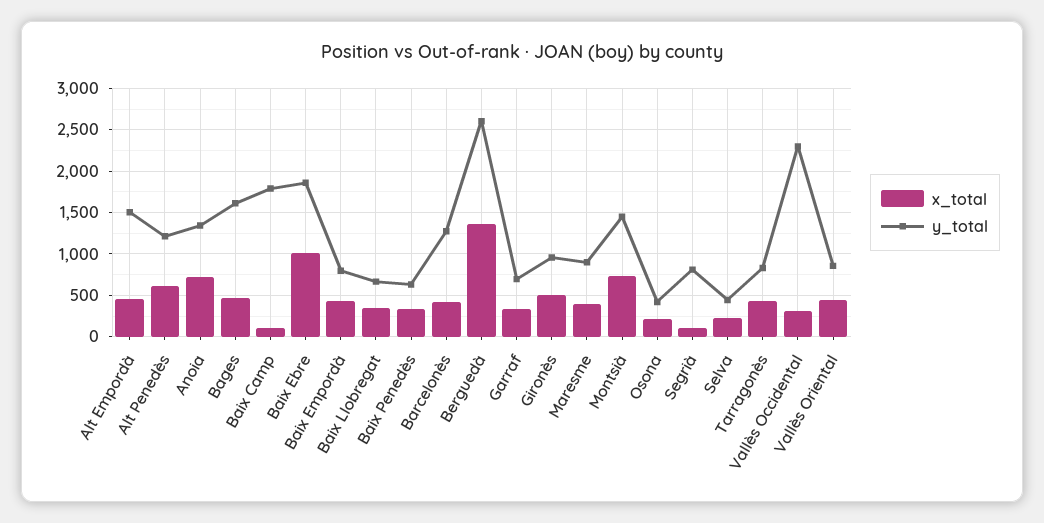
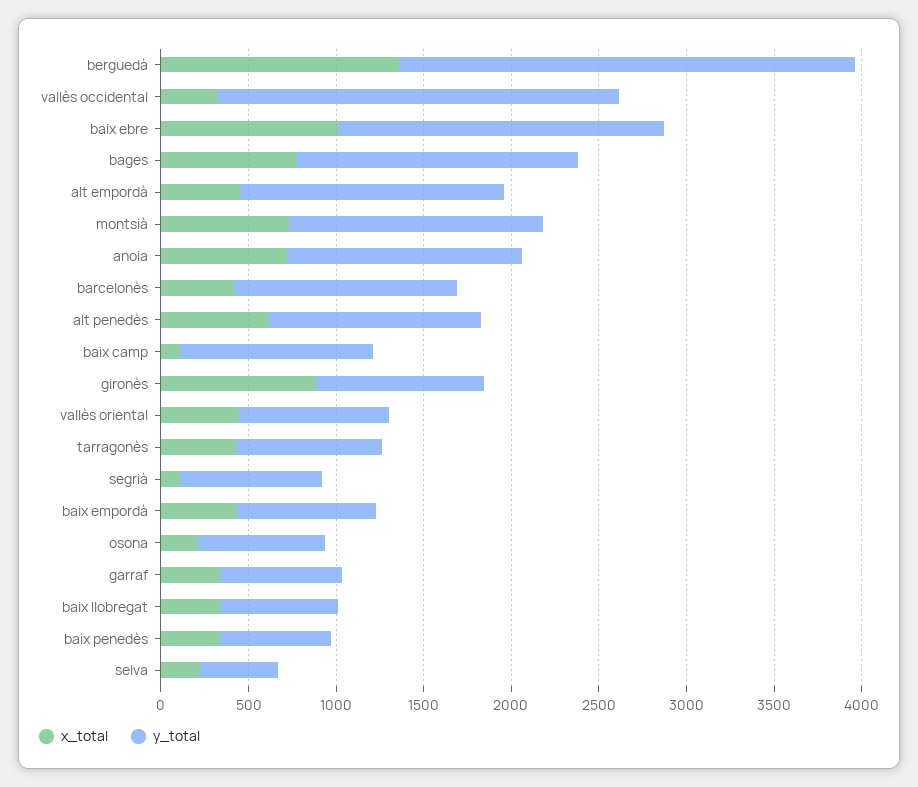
  {
    "x_total": {
      "Alt Empordà": 500,
      "Alt Penedès": 600,
      "Anoia": 700,
-     "Bages": 500,
+     "Bages": 800,
      "Baix Camp": 100,
      "Baix Ebre": 1000,
      "Baix Empordà": 400,
      "Baix Llobregat": 300,
      "Baix Penedès": 300,
      "Barcelonès": 400,
      "Berguedà": 1400,
      "Garraf": 300,
-     "Gironès": 500,
+     "Gironès": 900,
-     "Maresme": 400,
      "Montsià": 700,
      "Osona": 200,
      "Segrià": 100,
      "Selva": 200,
      "Tarragonès": 400,
      "Vallès Occidental": 300,
      "Vallès Oriental": 400
    },
    "y_total": {
      "Alt Empordà": 1500,
      "Alt Penedès": 1200,
      "Anoia": 1300,
      "Bages": 1600,
-     "Baix Camp": 1800,
+     "Baix Camp": 1100,
      "Baix Ebre": 1900,
      "Baix Empordà": 800,
      "Baix Llobregat": 700,
      "Baix Penedès": 600,
      "Barcelonès": 1300,
      "Berguedà": 2600,
      "Garraf": 700,
      "Gironès": 1000,
-     "Maresme": 900,
      "Montsià": 1400,
-     "Osona": 400,
+     "Osona": 700,
      "Segrià": 800,
      "Selva": 400,
      "Tarragonès": 800,
      "Vallès Occidental": 2300,
      "Vallès Oriental": 900
    }
  }

